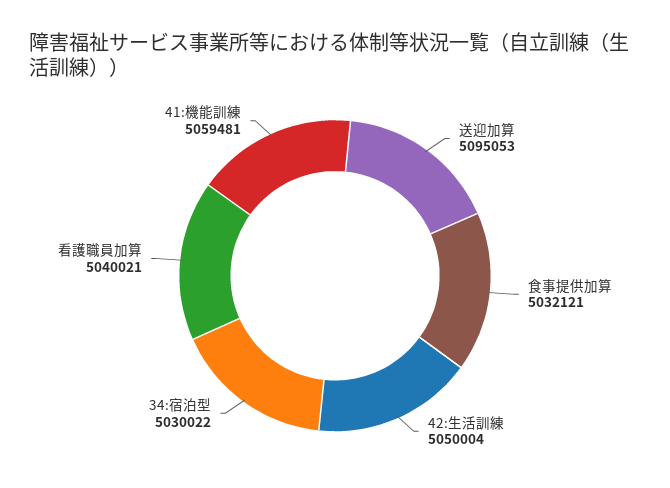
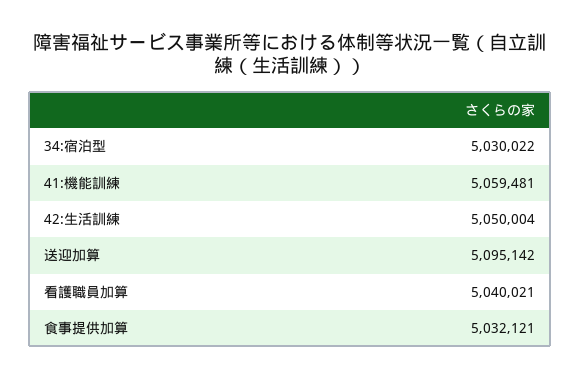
  {
-   "送迎加算": 5095053,
+   "送迎加算": 5095142,
    "食事提供加算": 5032121,
    "42:生活訓練": 5050004,
    "34:宿泊型": 5030022,
    "看護職員加算": 5040021,
    "41:機能訓練": 5059481
  }

